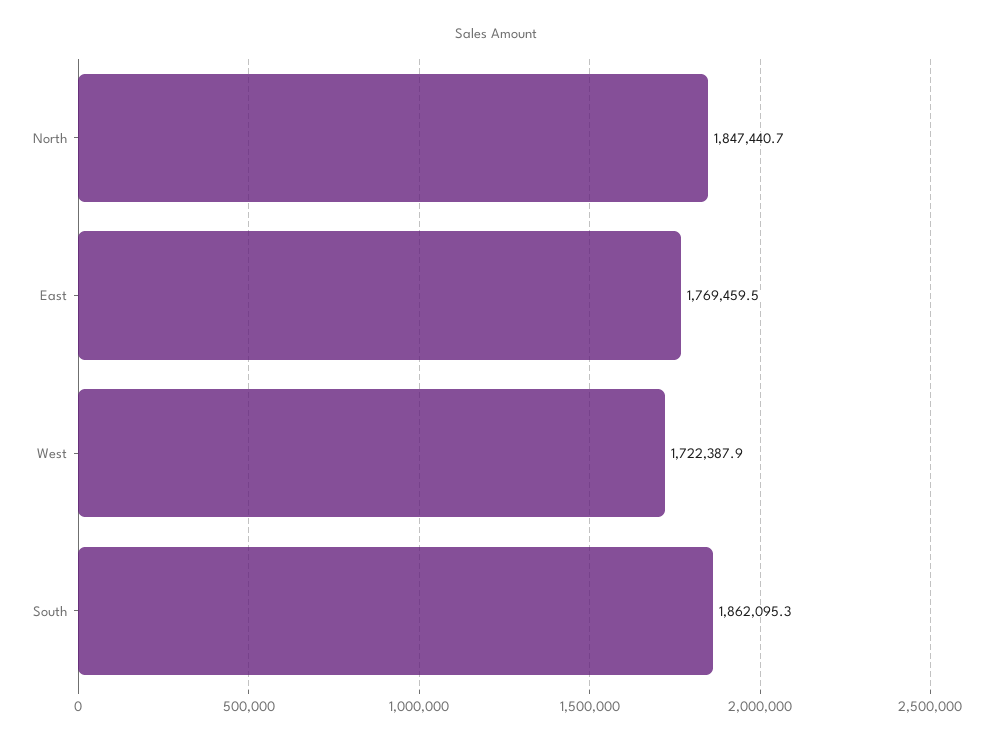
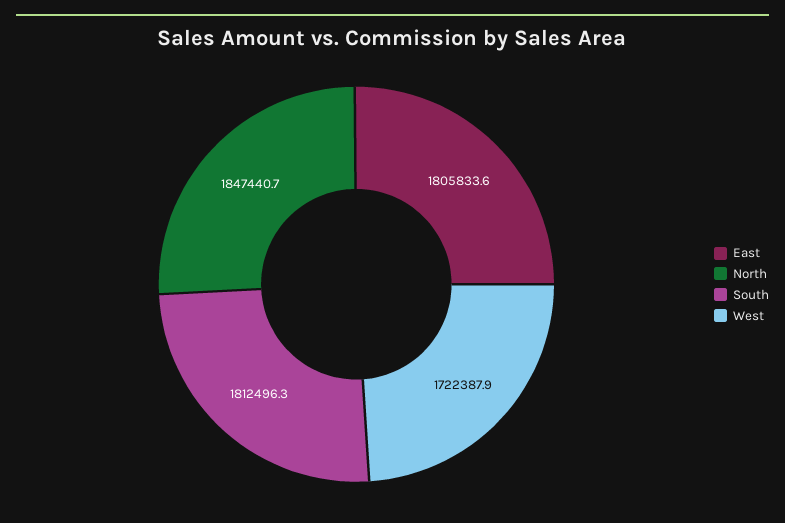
  {
    "North": 1847440.7,
-   "East": 1769459.5,
+   "East": 1805833.6,
    "West": 1722387.9,
-   "South": 1862095.3
+   "South": 1812496.3
  }

